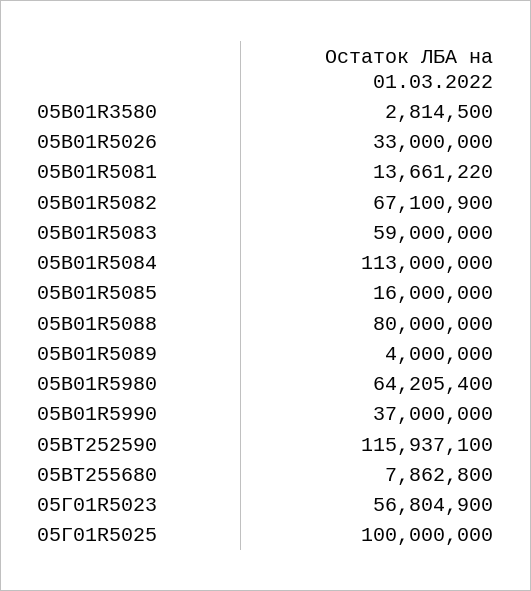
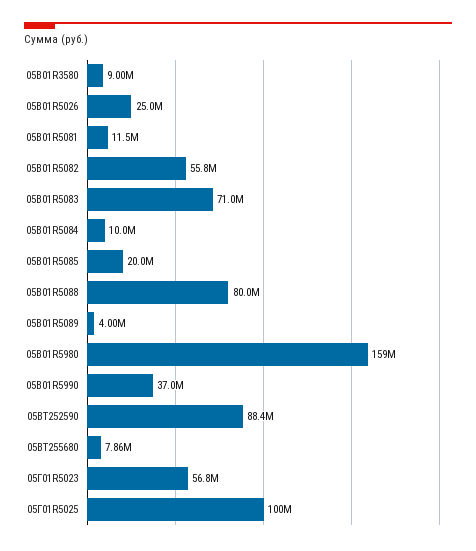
  {
-   "05В01R3580": 2814500,
+   "05В01R3580": 9000000,
-   "05В01R5026": 33000000,
+   "05В01R5026": 25000000,
-   "05В01R5081": 13661220,
+   "05В01R5081": 11500000,
-   "05В01R5082": 67100900,
+   "05В01R5082": 55800000,
-   "05В01R5083": 59000000,
+   "05В01R5083": 71000000,
-   "05В01R5084": 113000000,
+   "05В01R5084": 10000000,
-   "05В01R5085": 16000000,
+   "05В01R5085": 20000000,
    "05В01R5088": 80000000,
    "05В01R5089": 4000000,
-   "05В01R5980": 64205400,
+   "05В01R5980": 159000000,
    "05В01R5990": 37000000,
-   "05ВТ252590": 115937100,
+   "05ВТ252590": 88400000,
    "05ВТ255680": 7862800,
    "05Г01R5023": 56804900,
    "05Г01R5025": 100000000
  }

